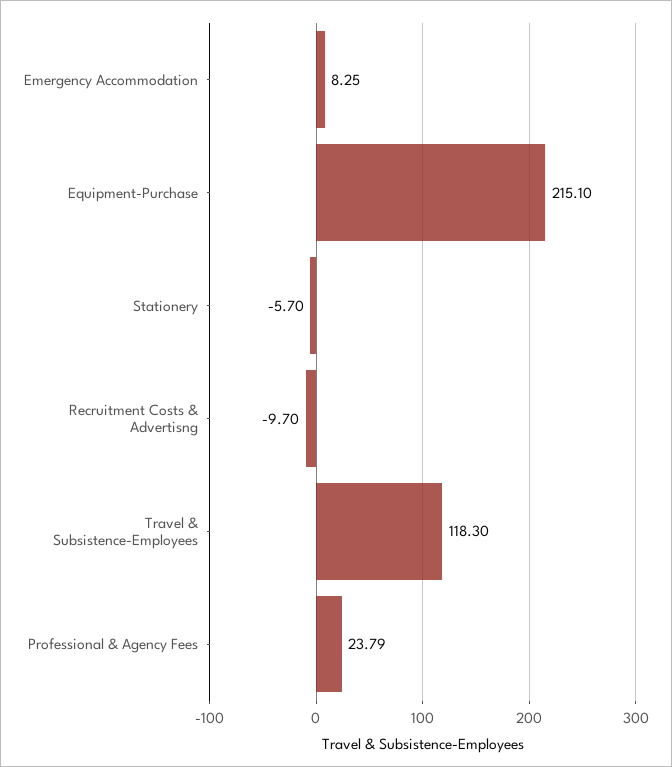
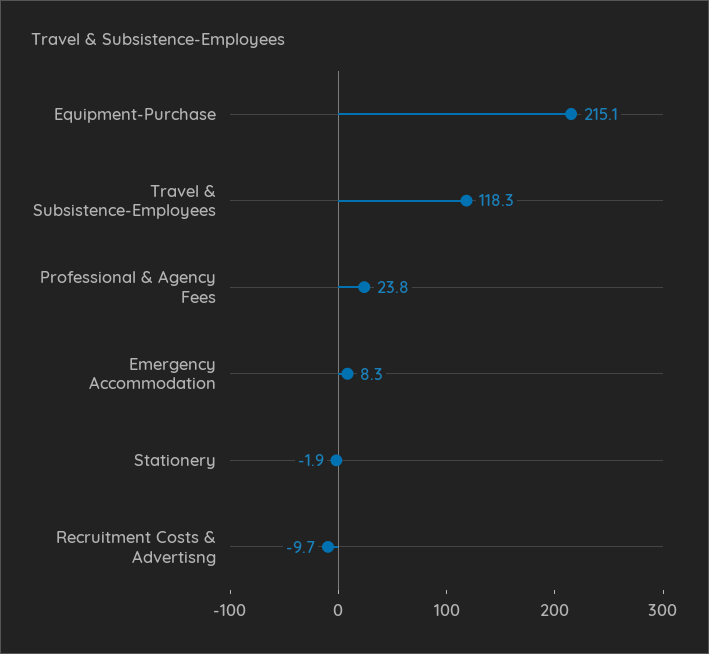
  {
    "Emergency Accommodation": 8.25,
    "Equipment-Purchase": 215.1,
-   "Stationery": -5.7,
+   "Stationery": -1.9,
    "Recruitment Costs & Advertisng": -9.7,
    "Travel & Subsistence-Employees": 118.3,
    "Professional & Agency Fees": 23.79
  }

